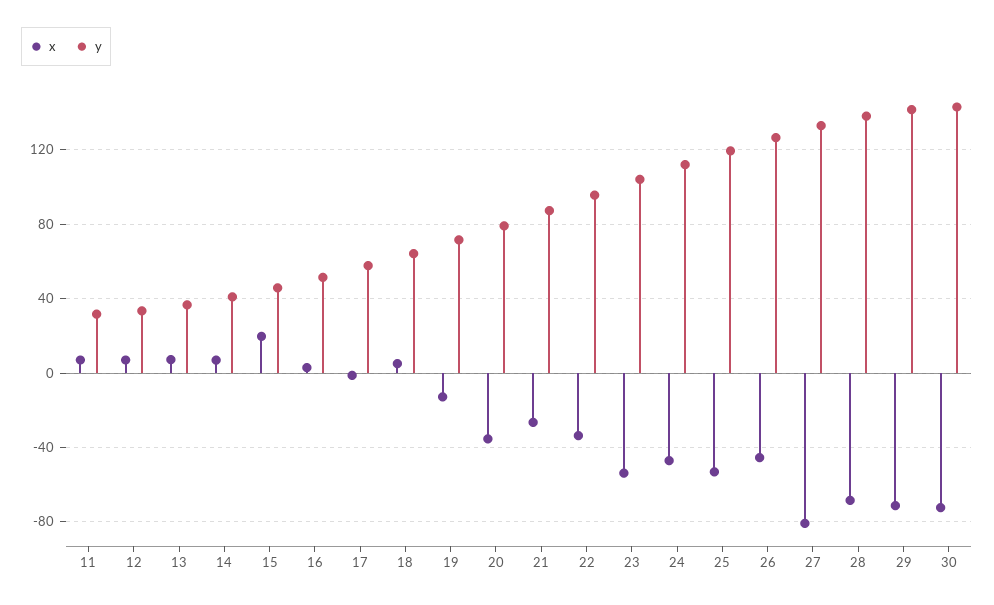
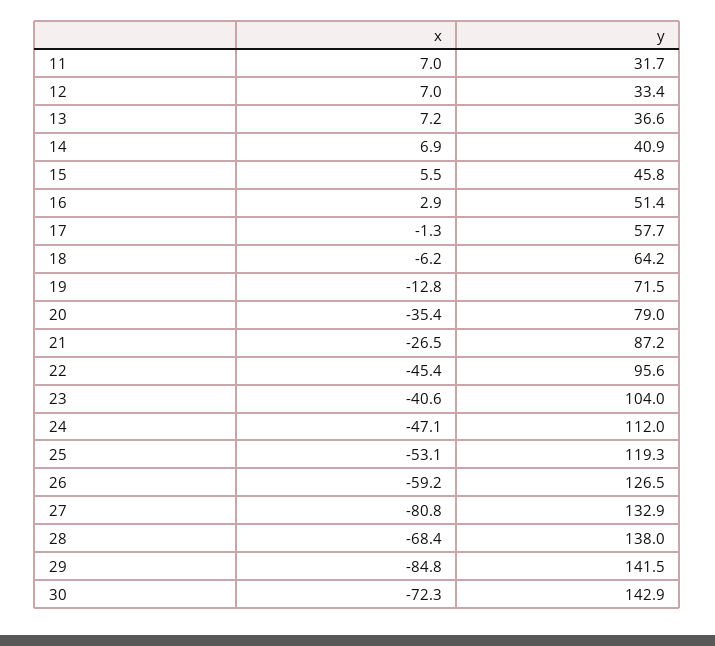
  {
    "x": {
      "11": 7,
      "12": 7,
      "13": 7.2,
      "14": 6.9,
-     "15": 20,
+     "15": 5.5,
      "16": 2.9,
      "17": -1.3,
-     "18": 5,
+     "18": -6.2,
      "19": -12.8,
      "20": -35.4,
      "21": -26.5,
-     "22": -35,
+     "22": -45.4,
-     "23": -55,
+     "23": -40.6,
      "24": -47.1,
      "25": -53.1,
-     "26": -45,
+     "26": -59.2,
      "27": -80.8,
      "28": -68.4,
-     "29": -70,
+     "29": -84.8,
      "30": -72.3
    },
    "y": {
      "11": 31.7,
      "12": 33.4,
      "13": 36.6,
      "14": 40.9,
      "15": 45.8,
      "16": 51.4,
      "17": 57.7,
      "18": 64.2,
      "19": 71.5,
      "20": 79,
      "21": 87.2,
      "22": 95.6,
      "23": 104,
      "24": 112,
      "25": 119.3,
      "26": 126.5,
      "27": 132.9,
      "28": 138,
      "29": 141.5,
      "30": 142.9
    }
  }

